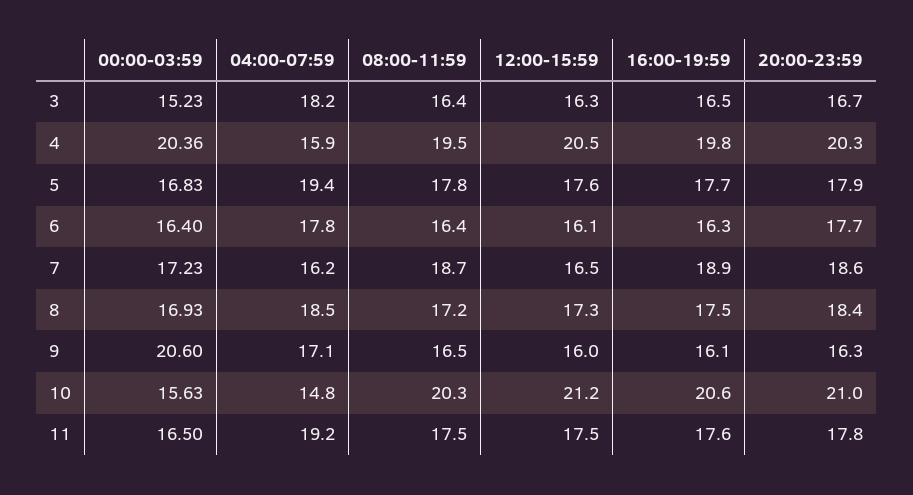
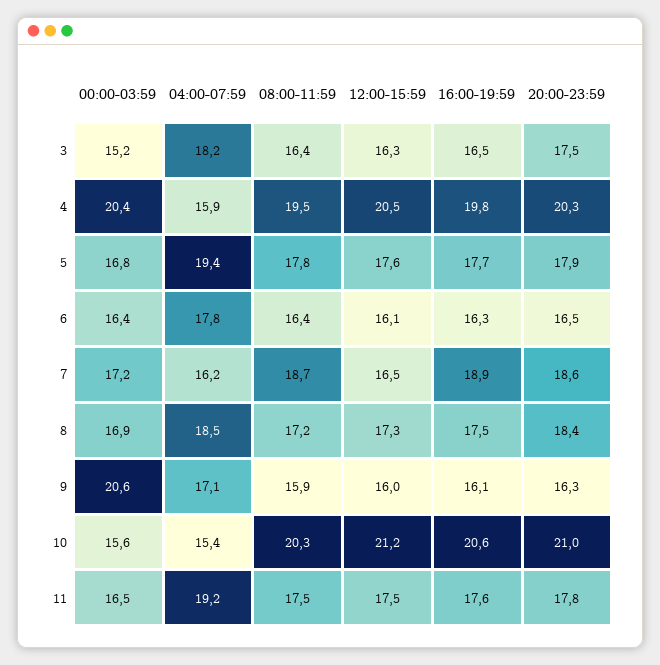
  {
    "00:00-03:59": {
      "3": 15.23,
      "4": 20.36,
      "5": 16.83,
      "6": 16.4,
      "7": 17.23,
      "8": 16.93,
      "9": 20.6,
      "10": 15.63,
      "11": 16.5
    },
    "04:00-07:59": {
      "3": 18.2,
      "4": 15.9,
      "5": 19.4,
      "6": 17.8,
      "7": 16.2,
      "8": 18.5,
      "9": 17.1,
-     "10": 14.8,
+     "10": 15.4,
      "11": 19.2
    },
    "08:00-11:59": {
      "3": 16.4,
      "4": 19.5,
      "5": 17.8,
      "6": 16.4,
      "7": 18.7,
      "8": 17.2,
-     "9": 16.5,
+     "9": 15.9,
      "10": 20.3,
      "11": 17.5
    },
    "12:00-15:59": {
      "3": 16.3,
      "4": 20.5,
      "5": 17.6,
      "6": 16.1,
      "7": 16.5,
      "8": 17.3,
      "9": 16,
      "10": 21.2,
      "11": 17.5
    },
    "16:00-19:59": {
      "3": 16.5,
      "4": 19.8,
      "5": 17.7,
      "6": 16.3,
      "7": 18.9,
      "8": 17.5,
      "9": 16.1,
      "10": 20.6,
      "11": 17.6
    },
    "20:00-23:59": {
-     "3": 16.7,
+     "3": 17.5,
      "4": 20.3,
      "5": 17.9,
-     "6": 17.7,
+     "6": 16.5,
      "7": 18.6,
      "8": 18.4,
      "9": 16.3,
      "10": 21,
      "11": 17.8
    }
  }

